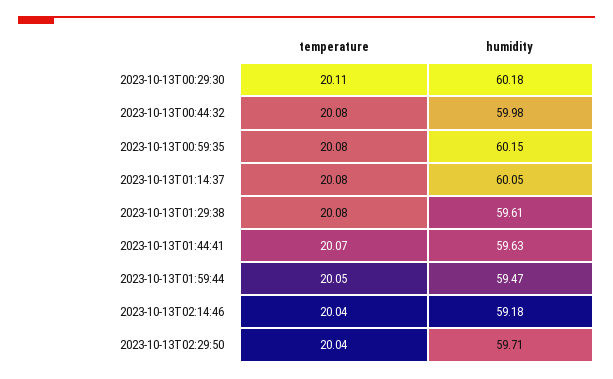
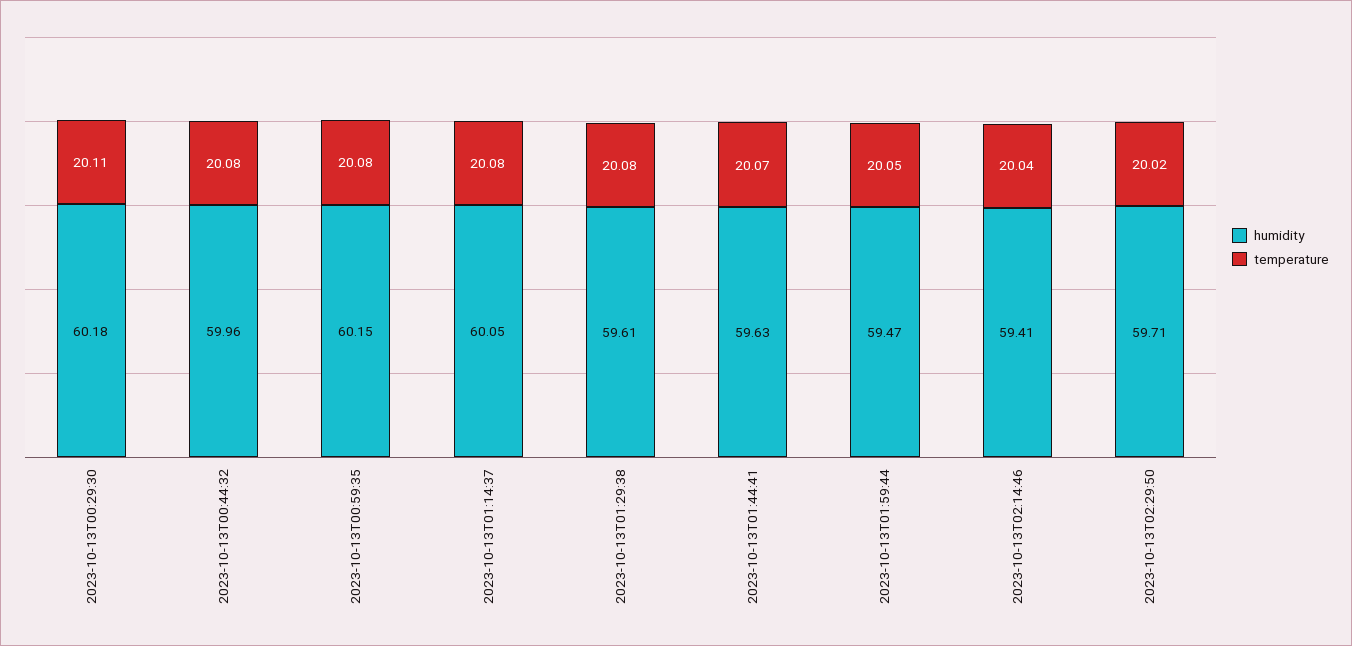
  {
    "temperature": {
      "2023-10-13T00:29:30": 20.11,
      "2023-10-13T00:44:32": 20.08,
      "2023-10-13T00:59:35": 20.08,
      "2023-10-13T01:14:37": 20.08,
      "2023-10-13T01:29:38": 20.08,
      "2023-10-13T01:44:41": 20.07,
      "2023-10-13T01:59:44": 20.05,
      "2023-10-13T02:14:46": 20.04,
-     "2023-10-13T02:29:50": 20.04
+     "2023-10-13T02:29:50": 20.02
    },
    "humidity": {
      "2023-10-13T00:29:30": 60.18,
-     "2023-10-13T00:44:32": 59.98,
+     "2023-10-13T00:44:32": 59.96,
      "2023-10-13T00:59:35": 60.15,
      "2023-10-13T01:14:37": 60.05,
      "2023-10-13T01:29:38": 59.61,
      "2023-10-13T01:44:41": 59.63,
      "2023-10-13T01:59:44": 59.47,
-     "2023-10-13T02:14:46": 59.18,
+     "2023-10-13T02:14:46": 59.41,
      "2023-10-13T02:29:50": 59.71
    }
  }

